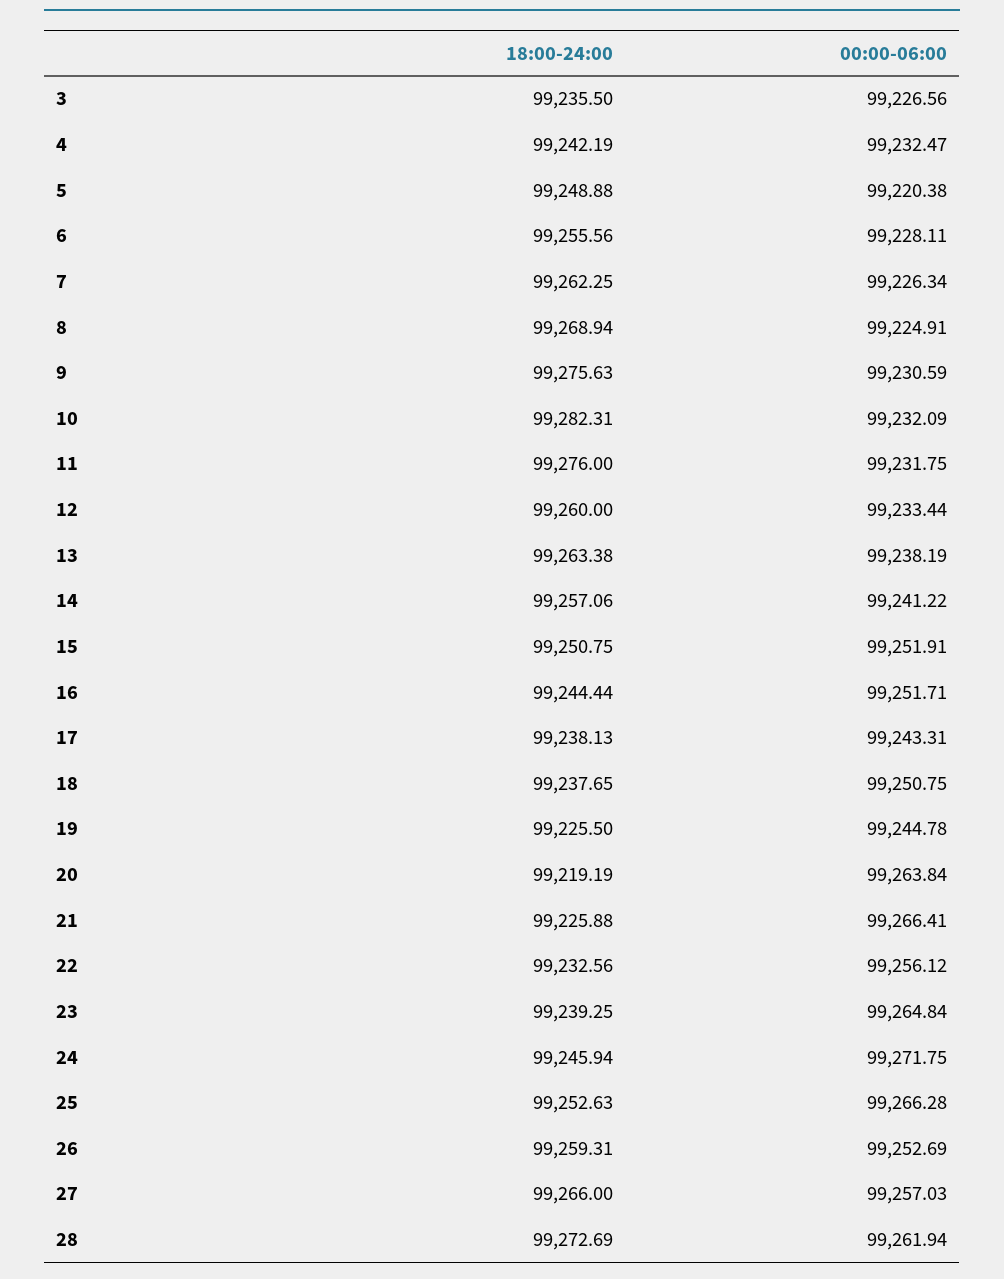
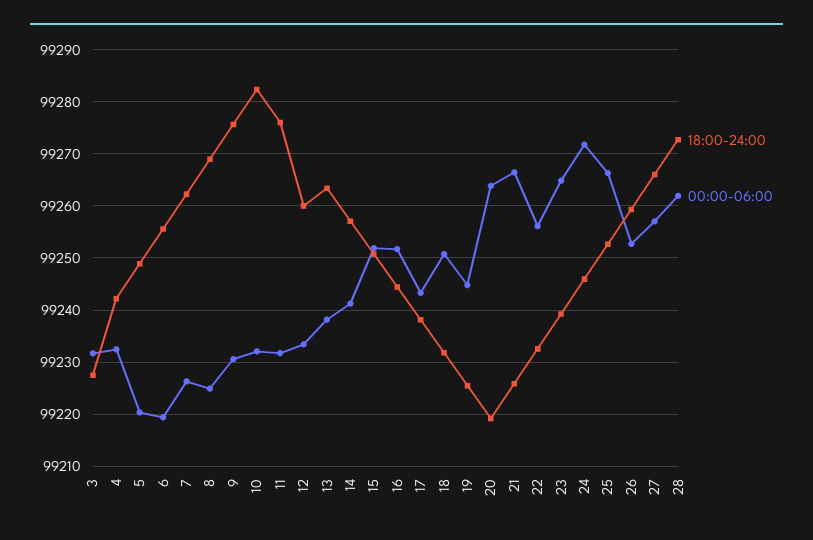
  {
    "18:00-24:00": {
-     "3": 99235.5,
+     "3": 99228,
      "4": 99242.19,
      "5": 99248.88,
      "6": 99255.56,
      "7": 99262.25,
      "8": 99268.94,
      "9": 99275.63,
      "10": 99282.31,
      "11": 99276,
      "12": 99260,
      "13": 99263.38,
      "14": 99257.06,
      "15": 99250.75,
      "16": 99244.44,
      "17": 99238.13,
-     "18": 99237.65,
+     "18": 99232,
      "19": 99225.5,
      "20": 99219.19,
      "21": 99225.88,
      "22": 99232.56,
      "23": 99239.25,
      "24": 99245.94,
      "25": 99252.63,
      "26": 99259.31,
      "27": 99266,
      "28": 99272.69
    },
    "00:00-06:00": {
-     "3": 99226.56,
+     "3": 99232,
      "4": 99232.47,
      "5": 99220.38,
-     "6": 99228.11,
+     "6": 99220,
      "7": 99226.34,
      "8": 99224.91,
      "9": 99230.59,
      "10": 99232.09,
      "11": 99231.75,
      "12": 99233.44,
      "13": 99238.19,
      "14": 99241.22,
      "15": 99251.91,
      "16": 99251.71,
      "17": 99243.31,
      "18": 99250.75,
      "19": 99244.78,
      "20": 99263.84,
      "21": 99266.41,
      "22": 99256.12,
      "23": 99264.84,
      "24": 99271.75,
      "25": 99266.28,
      "26": 99252.69,
      "27": 99257.03,
      "28": 99261.94
    }
  }

